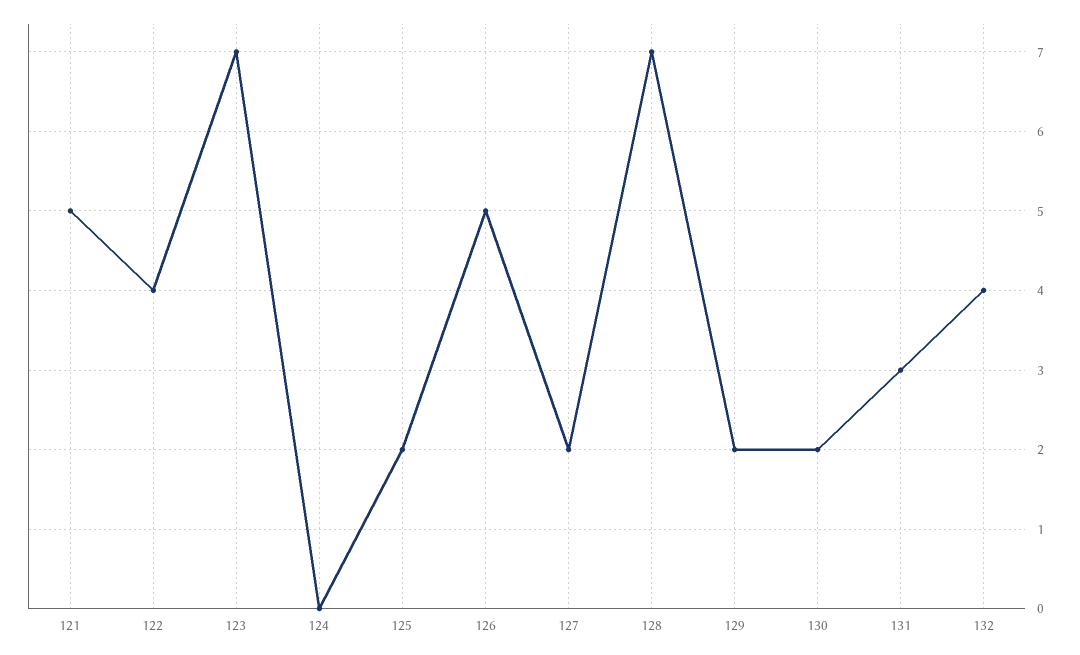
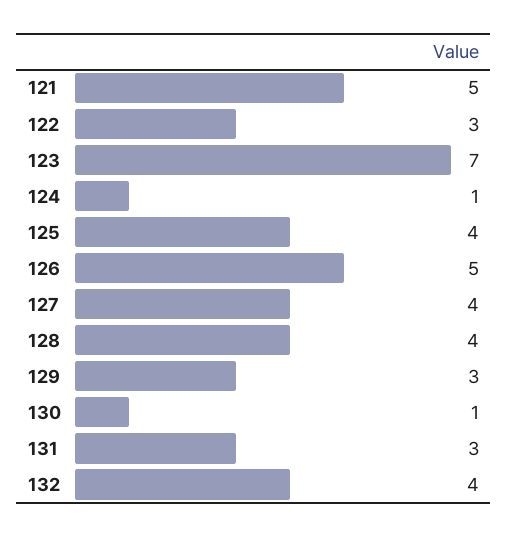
  {
    "121": 5,
-   "122": 4,
+   "122": 3,
    "123": 7,
-   "124": 0,
+   "124": 1,
-   "125": 2,
+   "125": 4,
    "126": 5,
-   "127": 2,
+   "127": 4,
-   "128": 7,
+   "128": 4,
-   "129": 2,
+   "129": 3,
-   "130": 2,
+   "130": 1,
    "131": 3,
    "132": 4
  }

